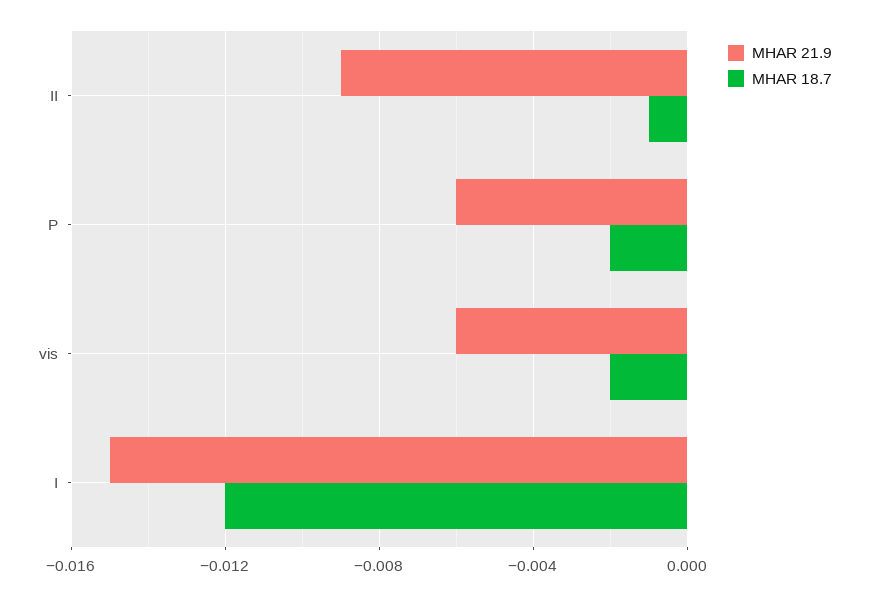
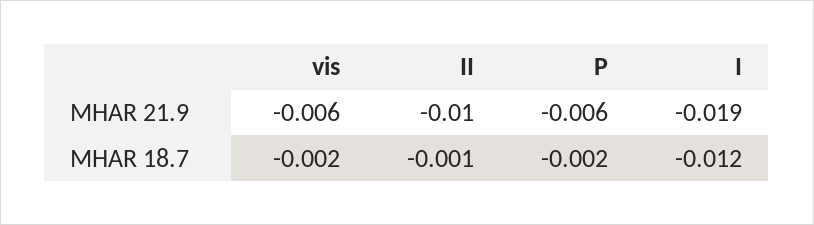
  {
    "MHAR 21.9": {
-     "II": -0.009,
+     "II": -0.01,
      "P": -0.006,
      "vis": -0.006,
-     "I": -0.015
+     "I": -0.019
    },
    "MHAR 18.7": {
      "II": -0.001,
      "P": -0.002,
      "vis": -0.002,
      "I": -0.012
    }
  }

